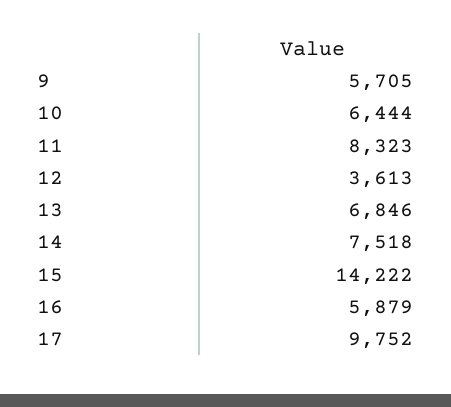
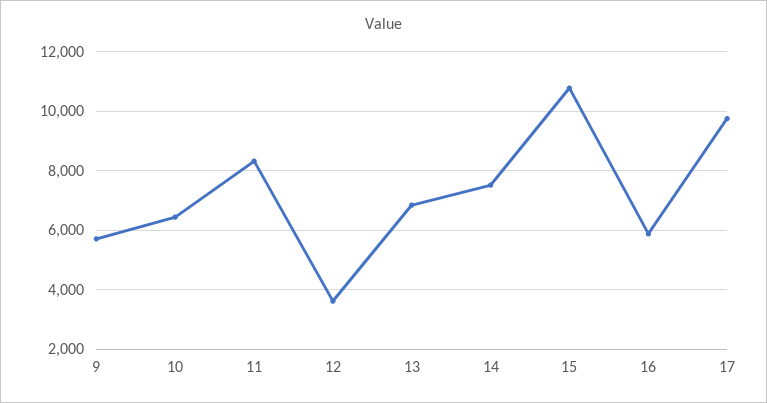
  {
    "9": 5705,
    "10": 6444,
    "11": 8323,
    "12": 3613,
    "13": 6846,
    "14": 7518,
-   "15": 14222,
+   "15": 10750,
    "16": 5879,
    "17": 9752
  }

